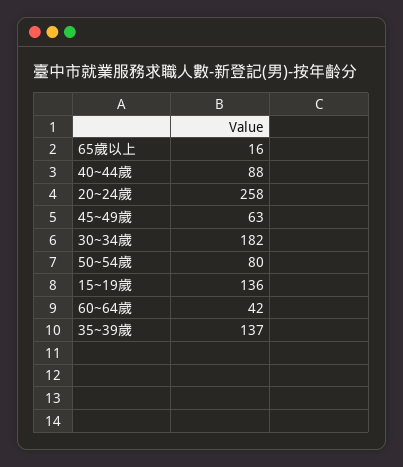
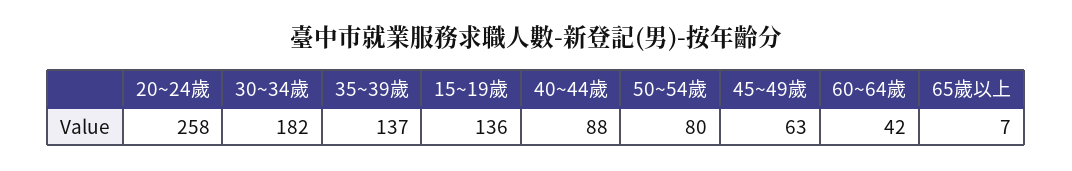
  {
-   "65歲以上": 16,
+   "65歲以上": 7,
    "40~44歲": 88,
    "20~24歲": 258,
    "45~49歲": 63,
    "30~34歲": 182,
    "50~54歲": 80,
    "15~19歲": 136,
    "60~64歲": 42,
    "35~39歲": 137
  }

